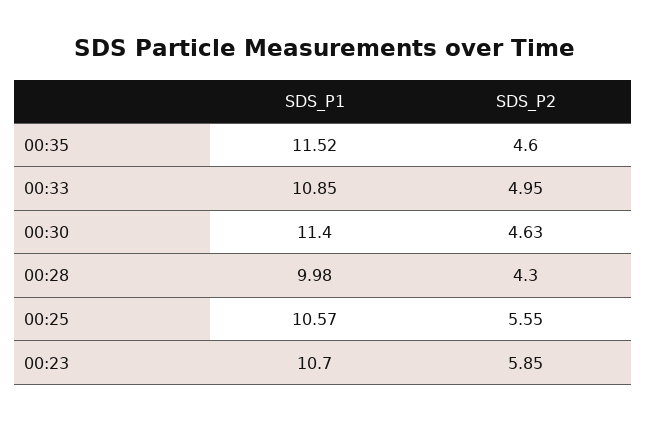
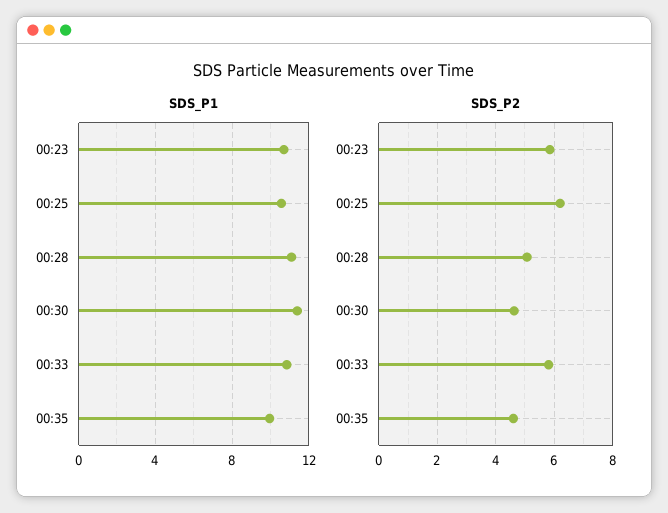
  {
    "SDS_P1": {
-     "00:35": 11.52,
+     "00:35": 10,
      "00:33": 10.85,
      "00:30": 11.4,
-     "00:28": 9.98,
+     "00:28": 11,
      "00:25": 10.57,
      "00:23": 10.7
    },
    "SDS_P2": {
      "00:35": 4.6,
-     "00:33": 4.95,
+     "00:33": 5.75,
      "00:30": 4.63,
-     "00:28": 4.3,
+     "00:28": 5,
-     "00:25": 5.55,
+     "00:25": 6.25,
      "00:23": 5.85
    }
  }

